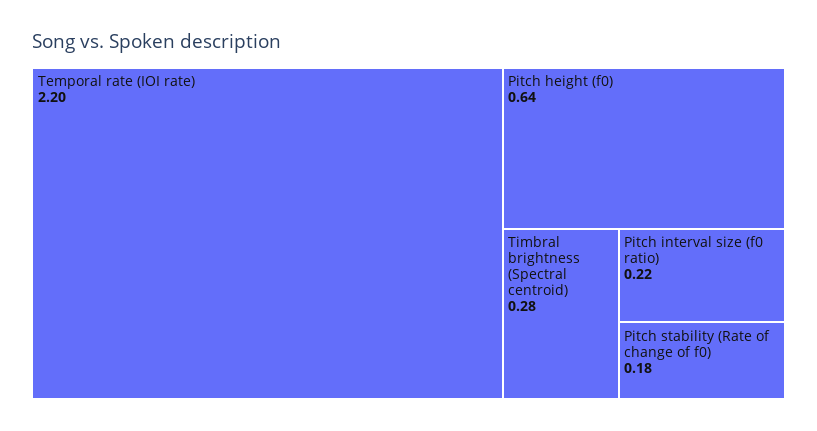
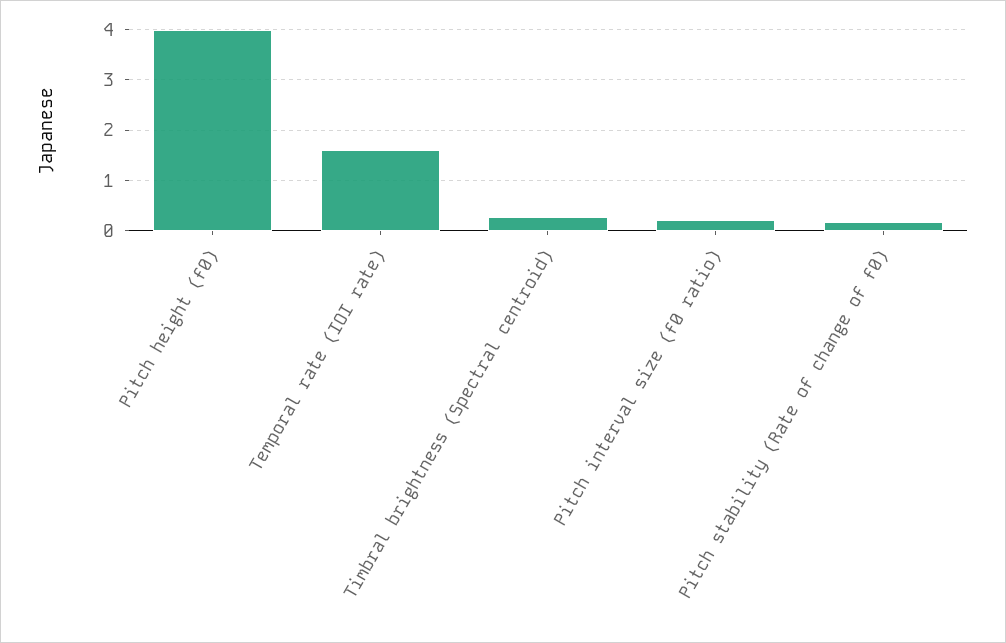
  {
-   "Temporal rate (IOI rate)": 2.2,
+   "Temporal rate (IOI rate)": 1.6,
-   "Pitch height (f0)": 0.64,
+   "Pitch height (f0)": 4,
    "Timbral brightness (Spectral centroid)": 0.28,
    "Pitch interval size (f0 ratio)": 0.22,
    "Pitch stability (Rate of change of f0)": 0.18
  }

